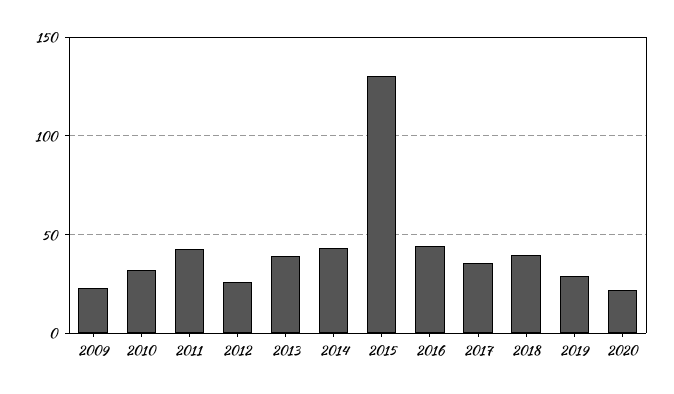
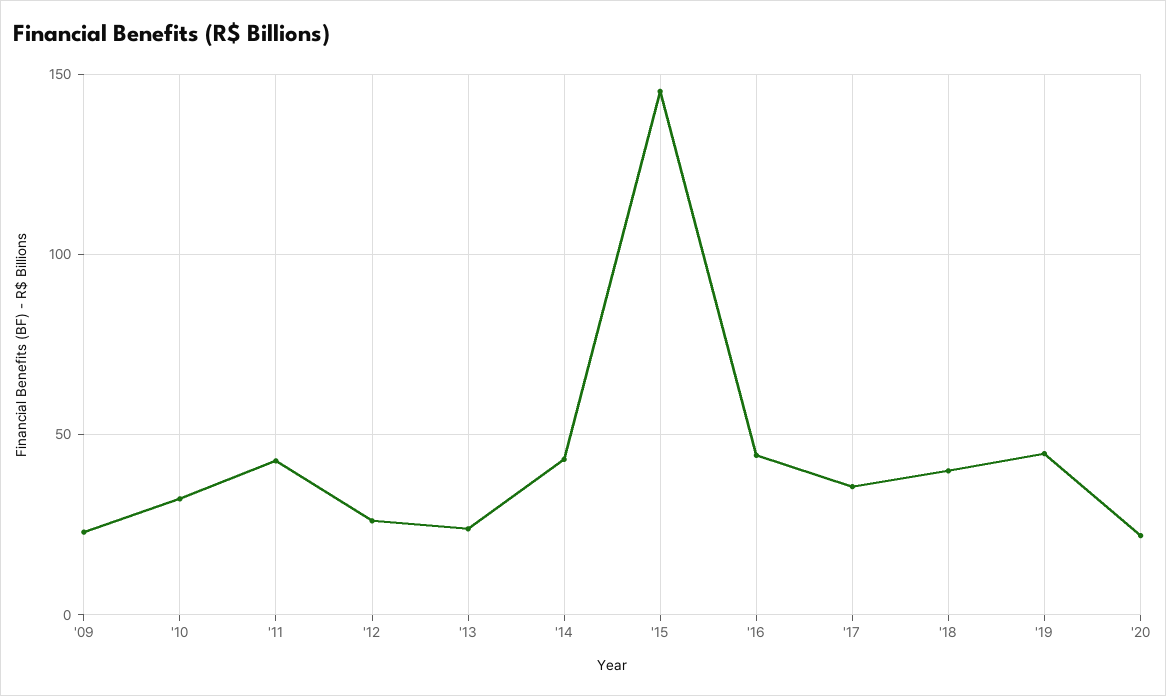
  {
    "2009": 25,
    "2010": 30,
    "2011": 45,
    "2012": 25,
-   "2013": 40,
+   "2013": 25,
    "2014": 45,
-   "2015": 130,
+   "2015": 145,
    "2016": 45,
    "2017": 35,
    "2018": 40,
-   "2019": 30,
+   "2019": 45,
    "2020": 20
  }

